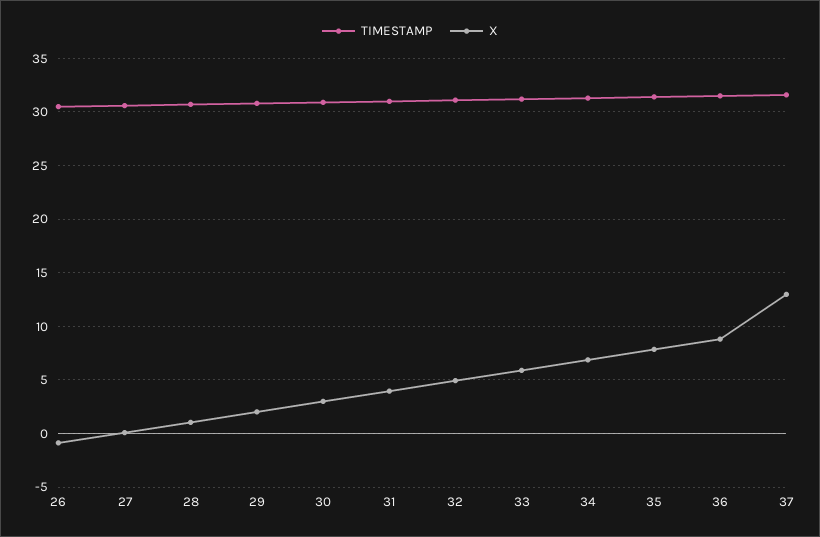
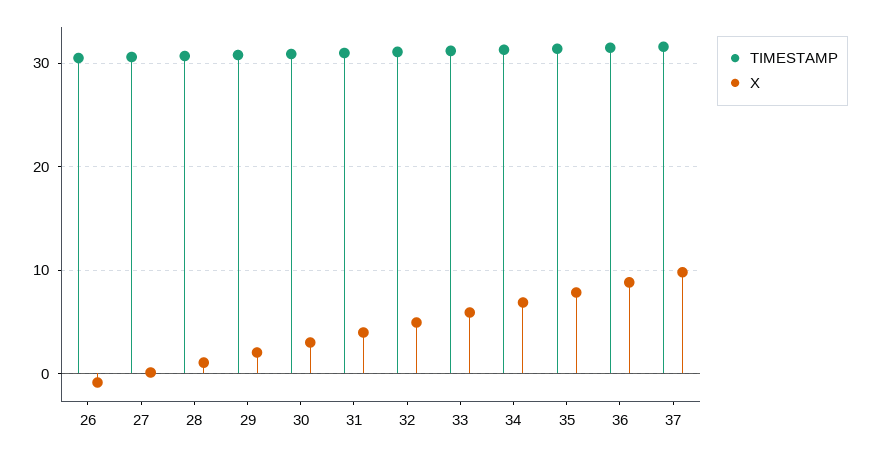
  {
    "TIMESTAMP": {
      "26": 31,
      "27": 31,
      "28": 31,
      "29": 31,
      "30": 31,
      "31": 31,
      "32": 31,
      "33": 31,
      "34": 31,
      "35": 31,
      "36": 32,
      "37": 32
    },
    "X": {
      "26": -1,
      "27": 0,
      "28": 1,
      "29": 2,
      "30": 3,
      "31": 4,
      "32": 5,
      "33": 6,
      "34": 7,
      "35": 8,
      "36": 9,
-     "37": 13
+     "37": 10
    }
  }

